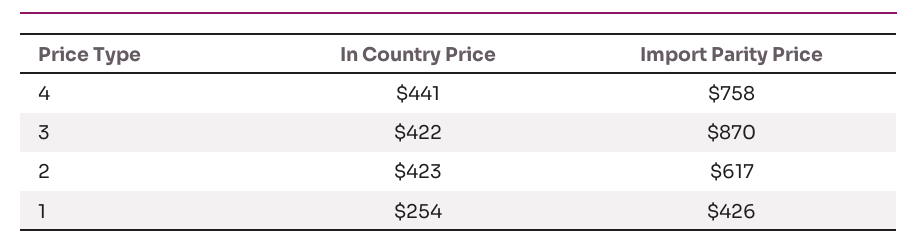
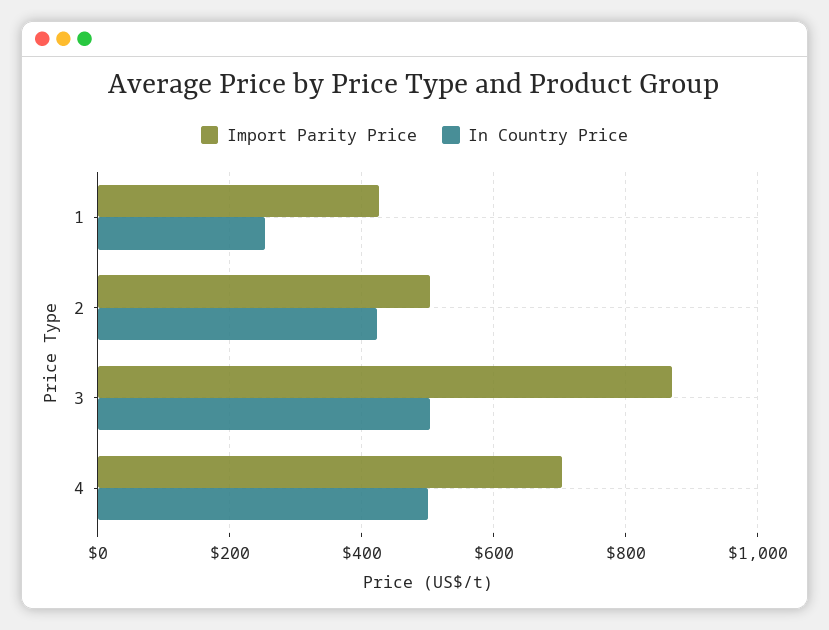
  {
    "In Country Price": {
-     "4": 441,
+     "4": 500,
-     "3": 422,
+     "3": 500,
      "2": 423,
      "1": 254
    },
    "Import Parity Price": {
-     "4": 758,
+     "4": 700,
      "3": 870,
-     "2": 617,
+     "2": 500,
      "1": 426
    }
  }

